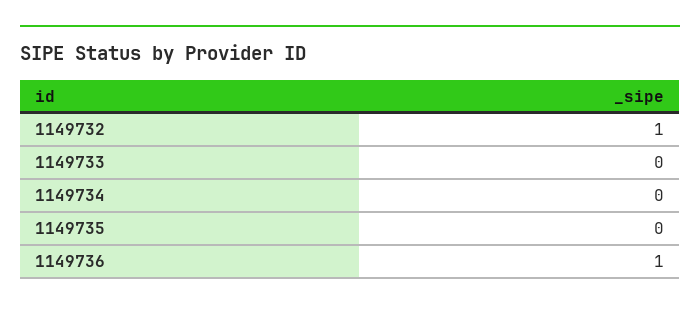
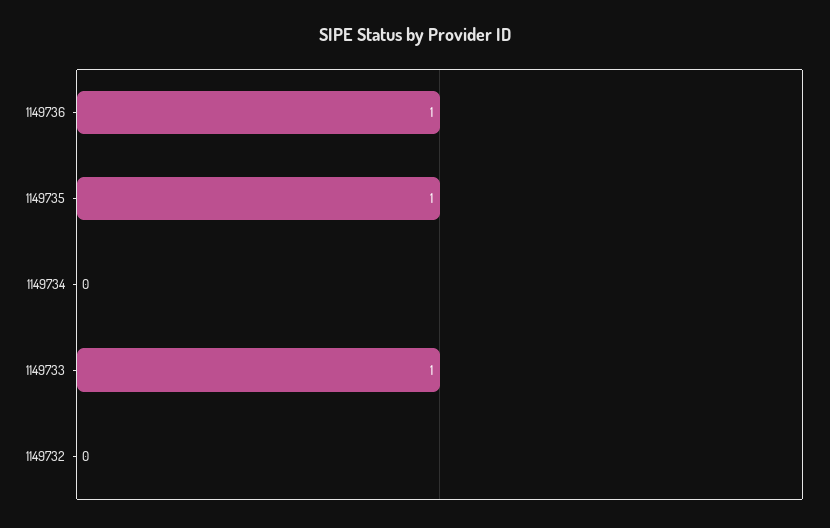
  {
-   "1149732": 1,
+   "1149732": 0,
-   "1149733": 0,
+   "1149733": 1,
    "1149734": 0,
-   "1149735": 0,
+   "1149735": 1,
    "1149736": 1
  }

